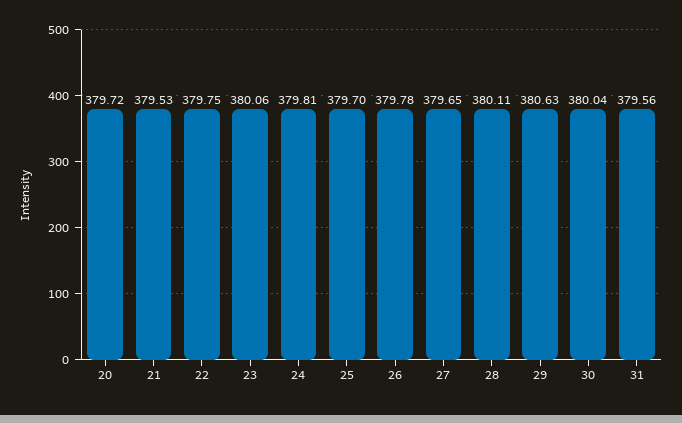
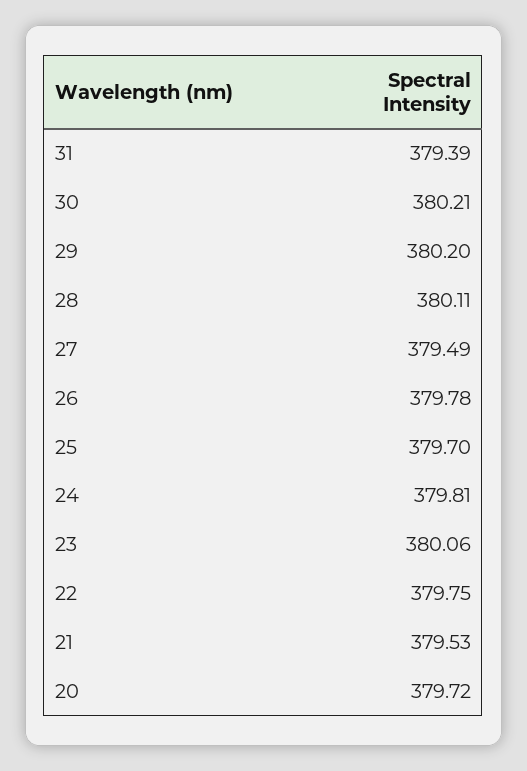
  {
    "20": 379.72,
    "21": 379.53,
    "22": 379.75,
    "23": 380.06,
    "24": 379.81,
    "25": 379.7,
    "26": 379.78,
-   "27": 379.65,
+   "27": 379.49,
    "28": 380.11,
-   "29": 380.63,
+   "29": 380.2,
-   "30": 380.04,
+   "30": 380.21,
-   "31": 379.56
+   "31": 379.39
  }

